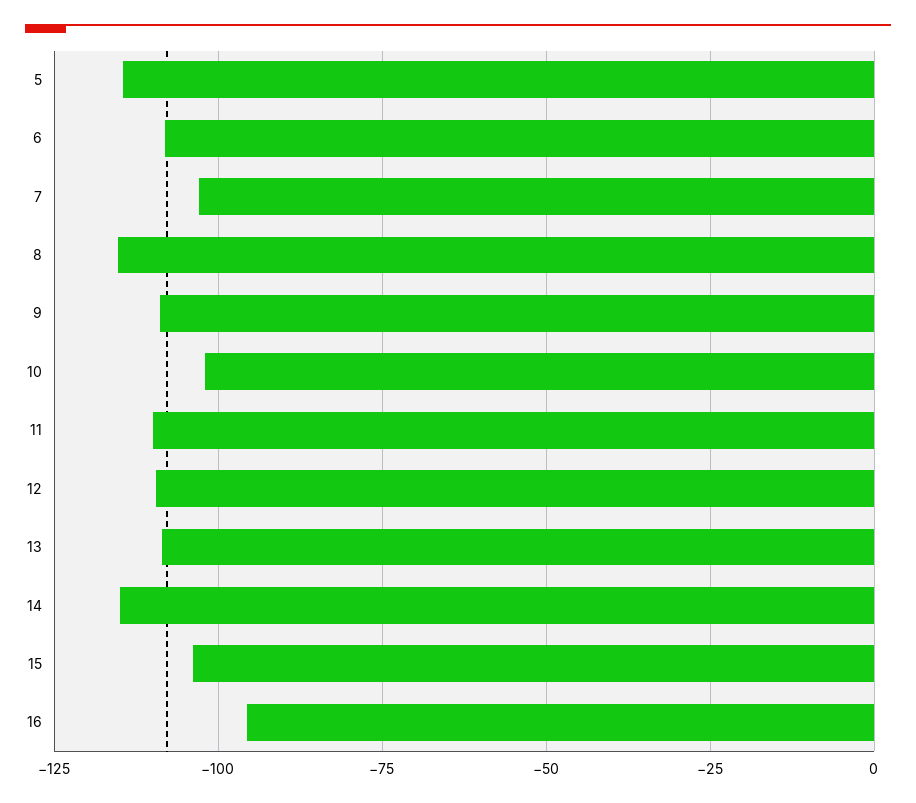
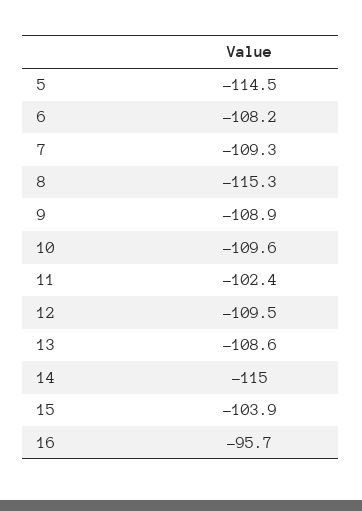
  {
    "5": -114.5,
    "6": -108.2,
-   "7": -102.5,
+   "7": -109.3,
    "8": -115.3,
    "9": -108.9,
-   "10": -102.5,
+   "10": -109.6,
-   "11": -110,
+   "11": -102.4,
    "12": -109.5,
    "13": -108.6,
    "14": -115,
    "15": -103.9,
    "16": -95.7
  }

